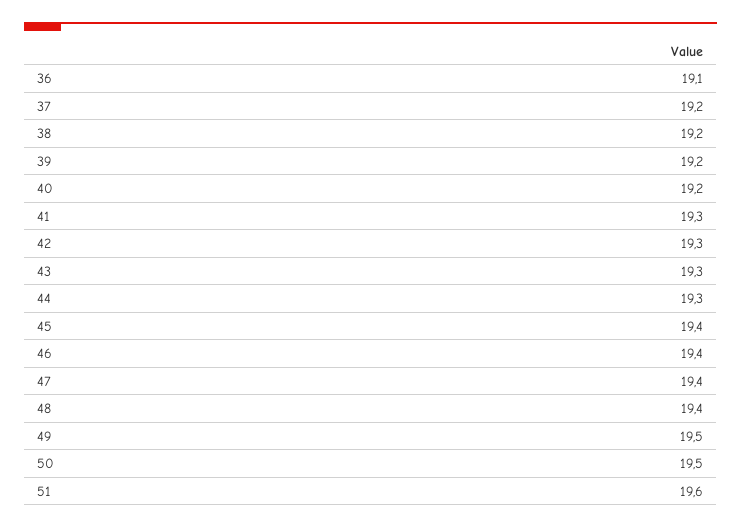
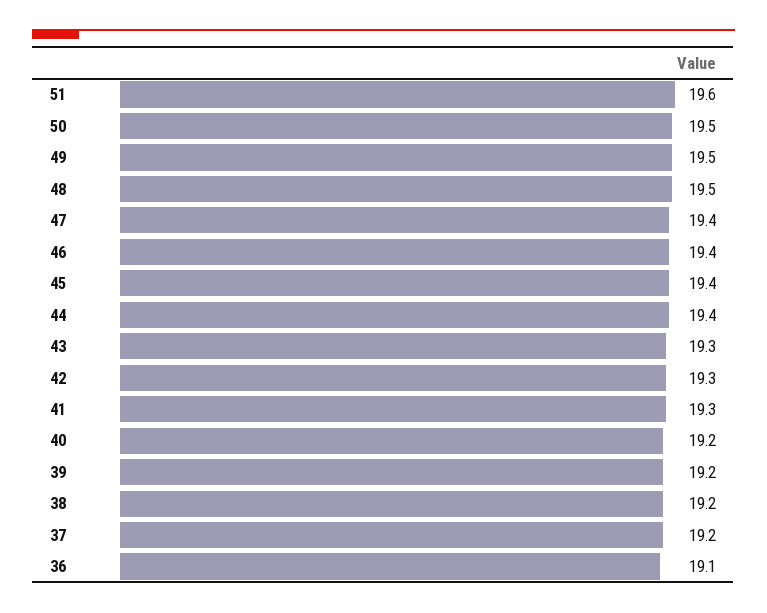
  {
    "36": 19.1,
    "37": 19.2,
    "38": 19.2,
    "39": 19.2,
    "40": 19.2,
    "41": 19.3,
    "42": 19.3,
    "43": 19.3,
-   "44": 19.3,
+   "44": 19.4,
    "45": 19.4,
    "46": 19.4,
    "47": 19.4,
-   "48": 19.4,
+   "48": 19.5,
    "49": 19.5,
    "50": 19.5,
    "51": 19.6
  }

